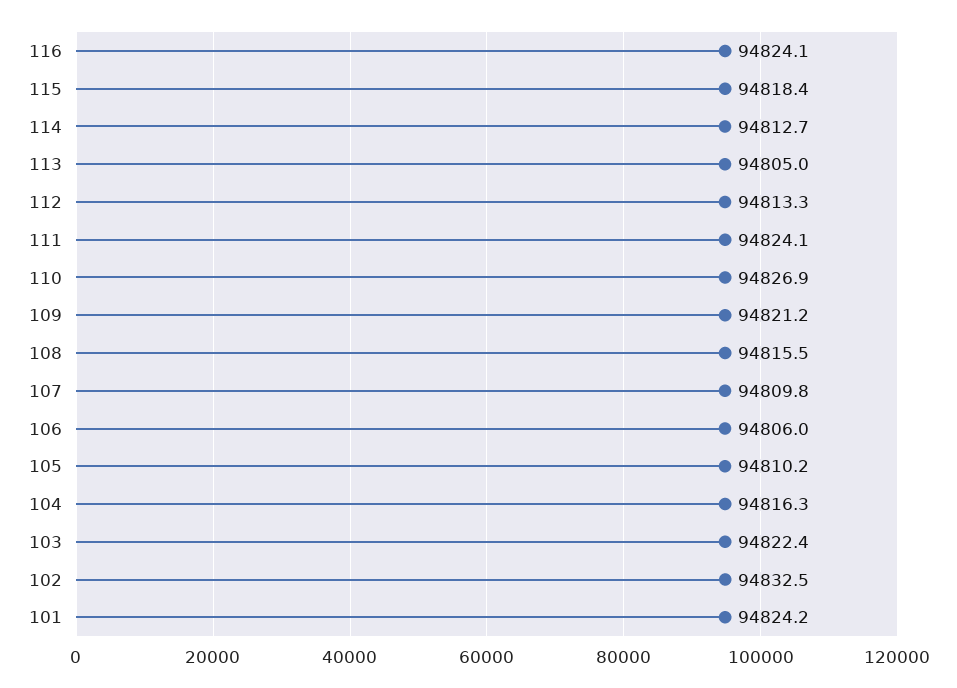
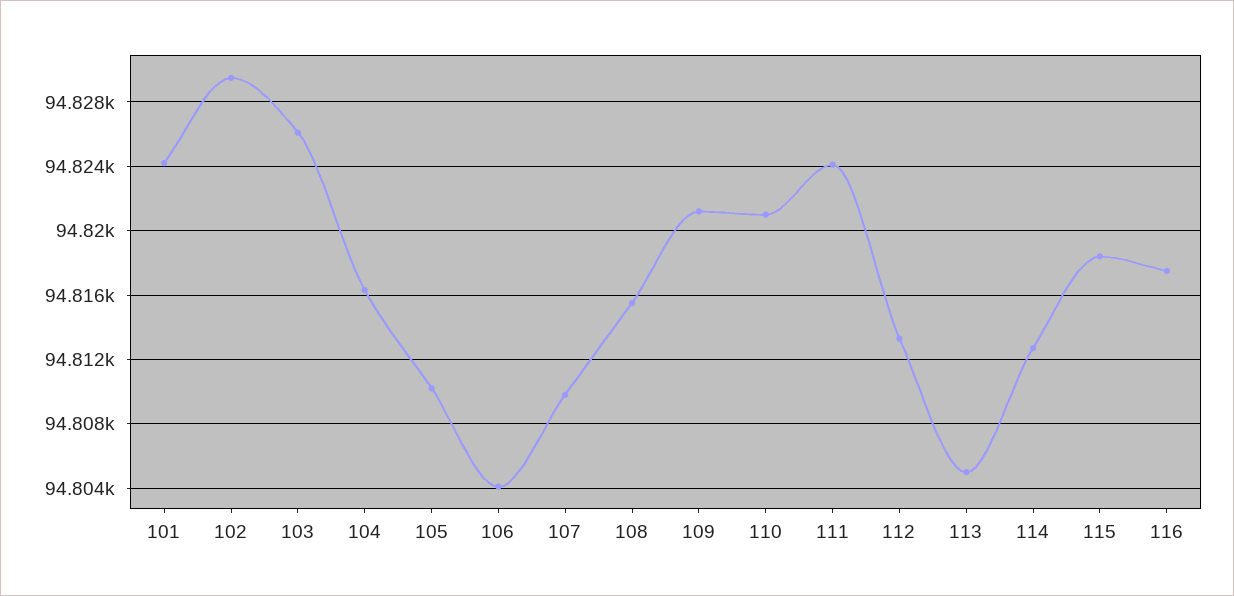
  {
-   "116": 94824.1,
+   "116": 94817.5,
    "115": 94818.4,
    "114": 94812.7,
    "113": 94805,
    "112": 94813.3,
    "111": 94824.1,
-   "110": 94826.9,
+   "110": 94821,
    "109": 94821.2,
    "108": 94815.5,
    "107": 94809.8,
-   "106": 94806,
+   "106": 94804,
    "105": 94810.2,
    "104": 94816.3,
-   "103": 94822.4,
+   "103": 94826,
-   "102": 94832.5,
+   "102": 94829.5,
    "101": 94824.2
  }

